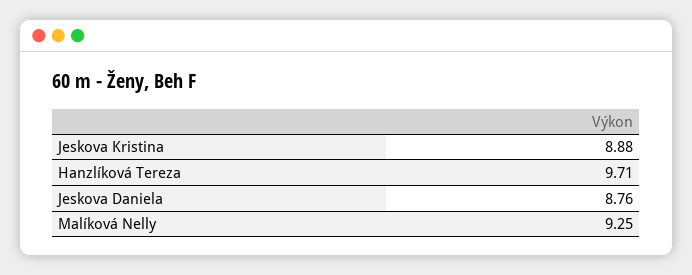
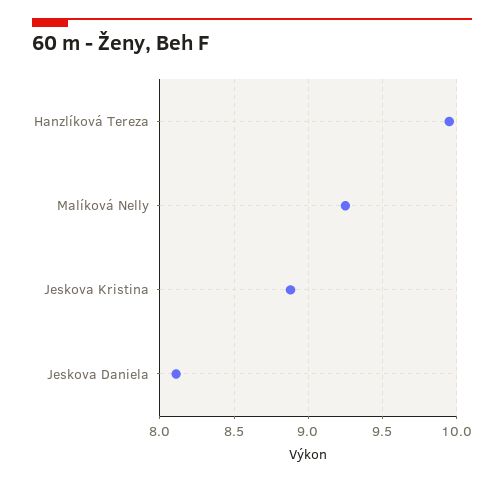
  {
    "Jeskova Kristina": 8.88,
-   "Hanzlíková Tereza": 9.71,
+   "Hanzlíková Tereza": 9.95,
-   "Jeskova Daniela": 8.76,
+   "Jeskova Daniela": 8.1,
    "Malíková Nelly": 9.25
  }

